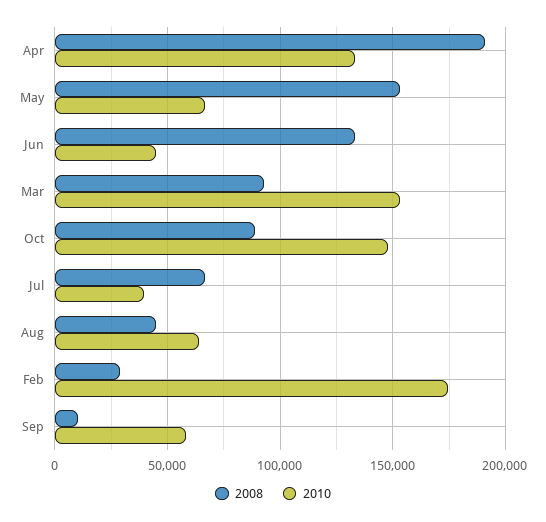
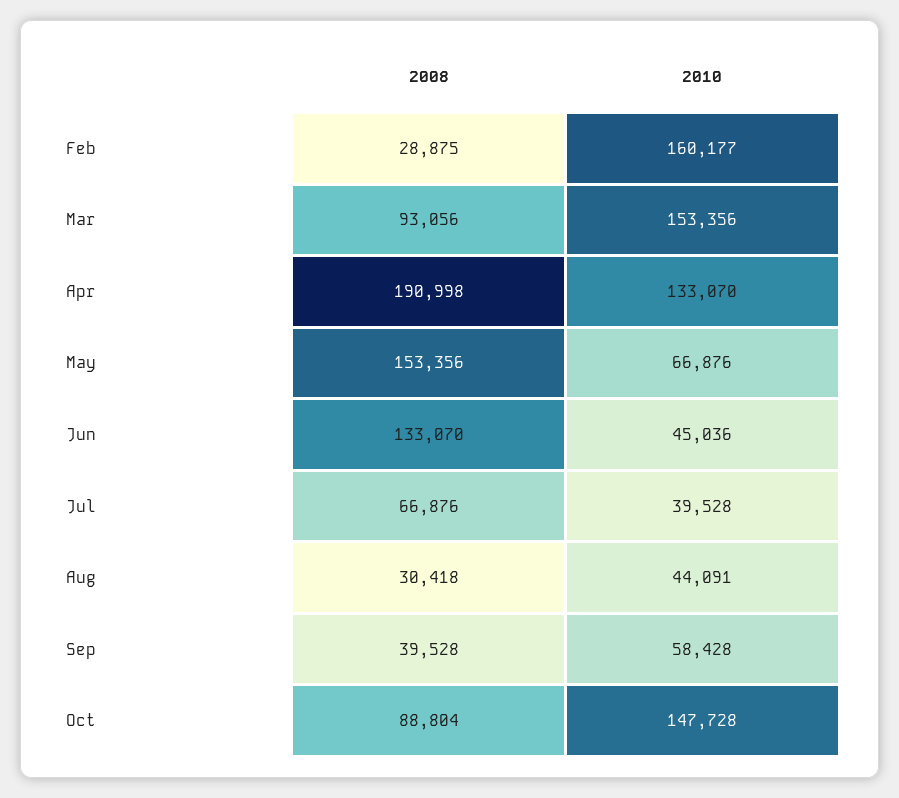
  {
    "2008": {
      "Apr": 190998,
      "May": 153356,
      "Jun": 133070,
      "Mar": 93056,
      "Oct": 88804,
      "Jul": 66876,
-     "Aug": 45000,
+     "Aug": 30418,
      "Feb": 28875,
-     "Sep": 10000
+     "Sep": 39528
    },
    "2010": {
      "Apr": 133070,
      "May": 66876,
      "Jun": 45036,
      "Mar": 153356,
      "Oct": 147728,
      "Jul": 39528,
-     "Aug": 65000,
+     "Aug": 44091,
-     "Feb": 175000,
+     "Feb": 160177,
      "Sep": 58428
    }
  }

